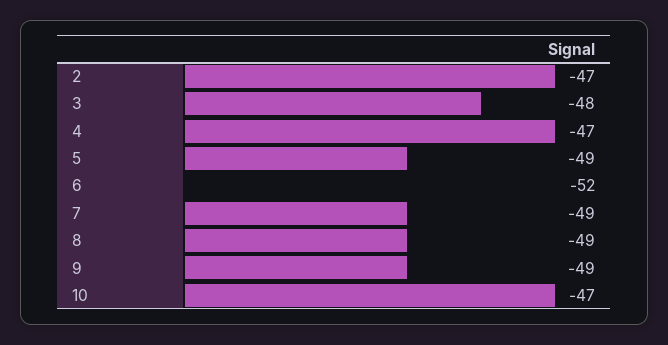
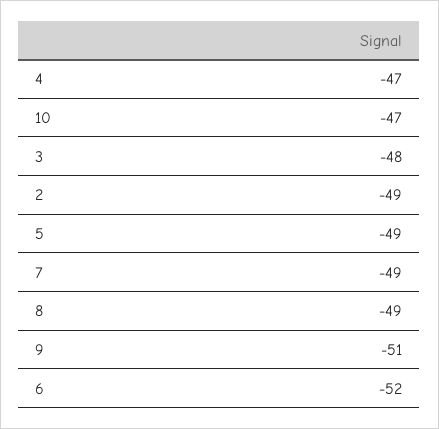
  {
-   "2": -47,
+   "2": -49,
    "3": -48,
    "4": -47,
    "5": -49,
    "6": -52,
    "7": -49,
    "8": -49,
-   "9": -49,
+   "9": -51,
    "10": -47
  }

